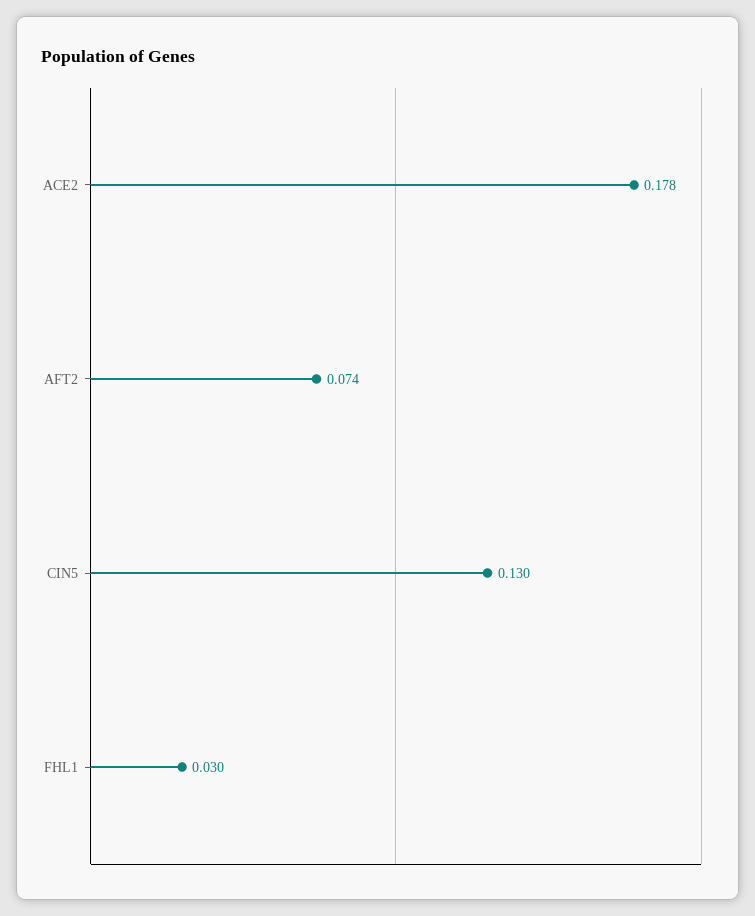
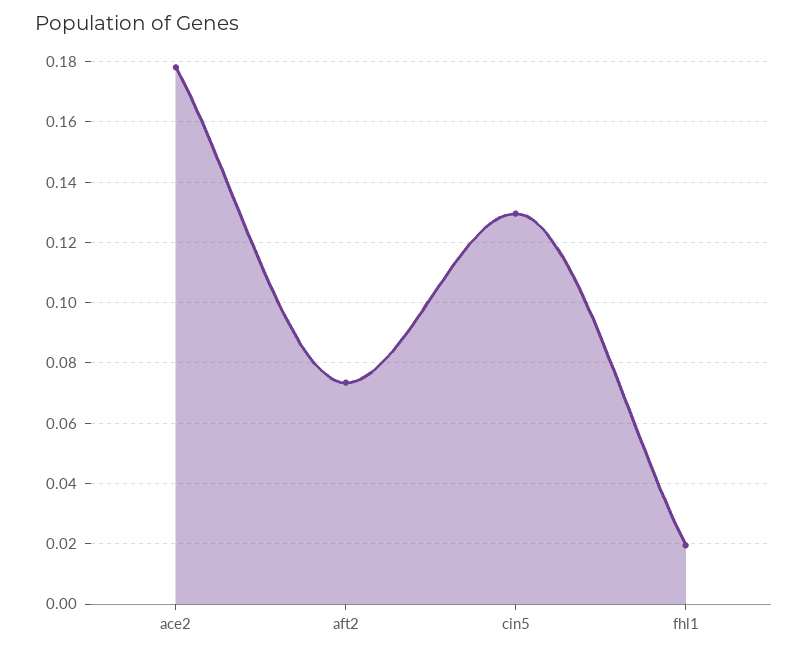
  {
    "ACE2": 0.178,
    "AFT2": 0.074,
    "CIN5": 0.13,
-   "FHL1": 0.03
+   "FHL1": 0.02
  }

